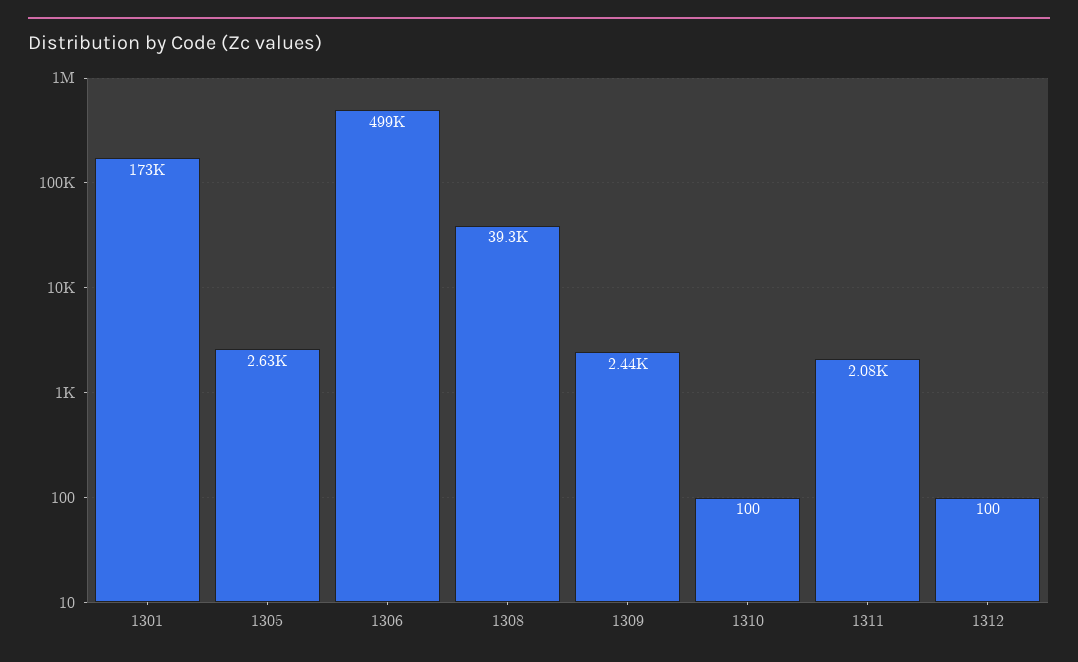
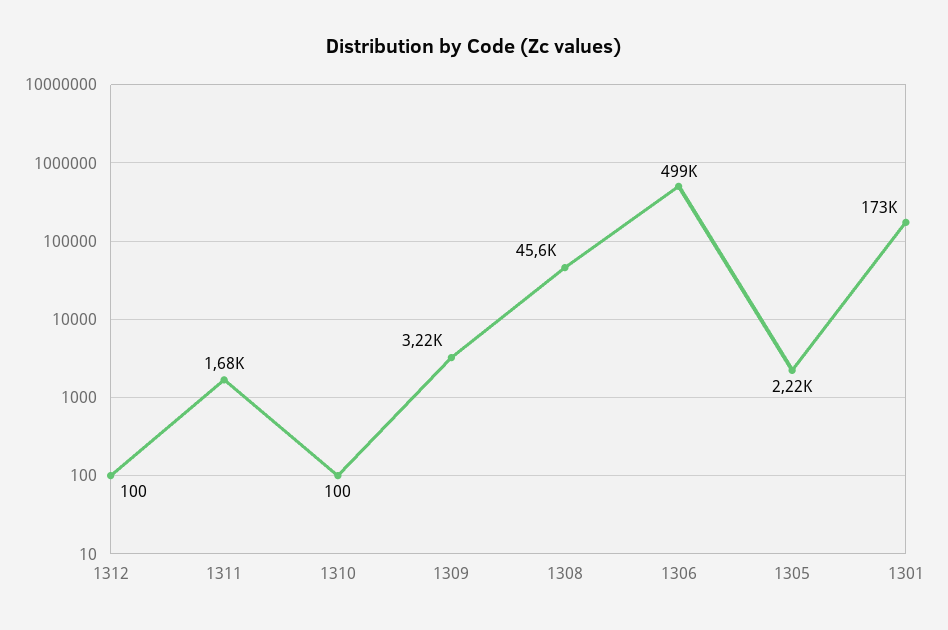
  {
    "1301": 173000,
-   "1305": 2630,
+   "1305": 2220,
    "1306": 499000,
-   "1308": 39300,
+   "1308": 45600,
-   "1309": 2440,
+   "1309": 3220,
    "1310": 100,
-   "1311": 2080,
+   "1311": 1680,
    "1312": 100
  }

